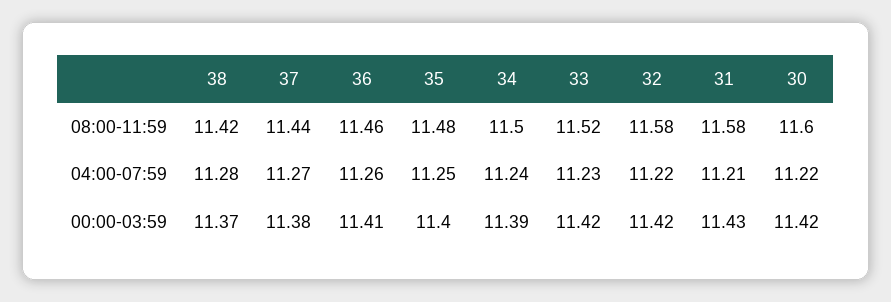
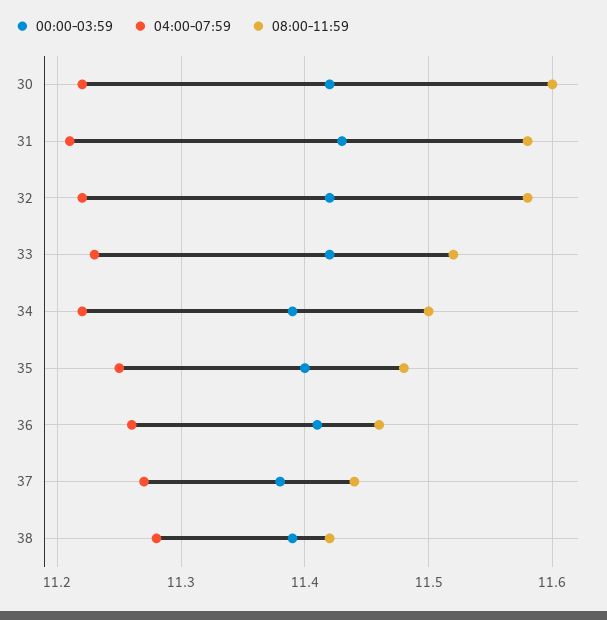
  {
    "08:00-11:59": {
      "38": 11.42,
      "37": 11.44,
      "36": 11.46,
      "35": 11.48,
      "34": 11.5,
      "33": 11.52,
      "32": 11.58,
      "31": 11.58,
      "30": 11.6
    },
    "04:00-07:59": {
      "38": 11.28,
      "37": 11.27,
      "36": 11.26,
      "35": 11.25,
-     "34": 11.24,
+     "34": 11.22,
      "33": 11.23,
      "32": 11.22,
      "31": 11.21,
      "30": 11.22
    },
    "00:00-03:59": {
-     "38": 11.37,
+     "38": 11.39,
      "37": 11.38,
      "36": 11.41,
      "35": 11.4,
      "34": 11.39,
      "33": 11.42,
      "32": 11.42,
      "31": 11.43,
      "30": 11.42
    }
  }

